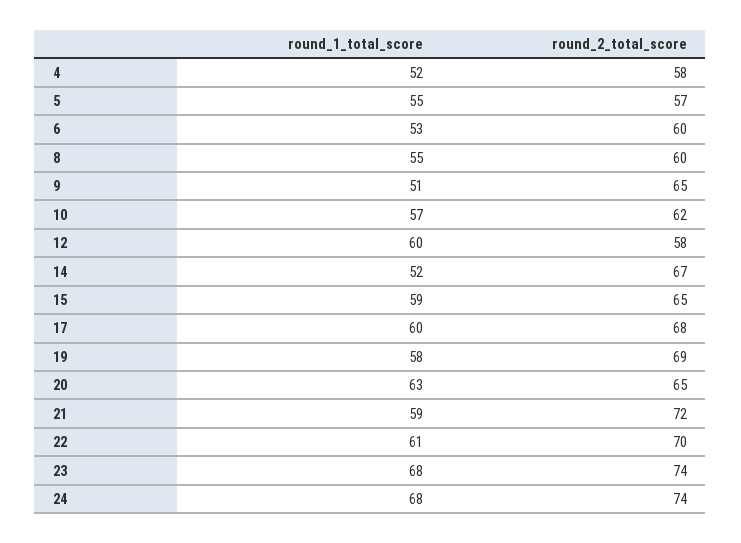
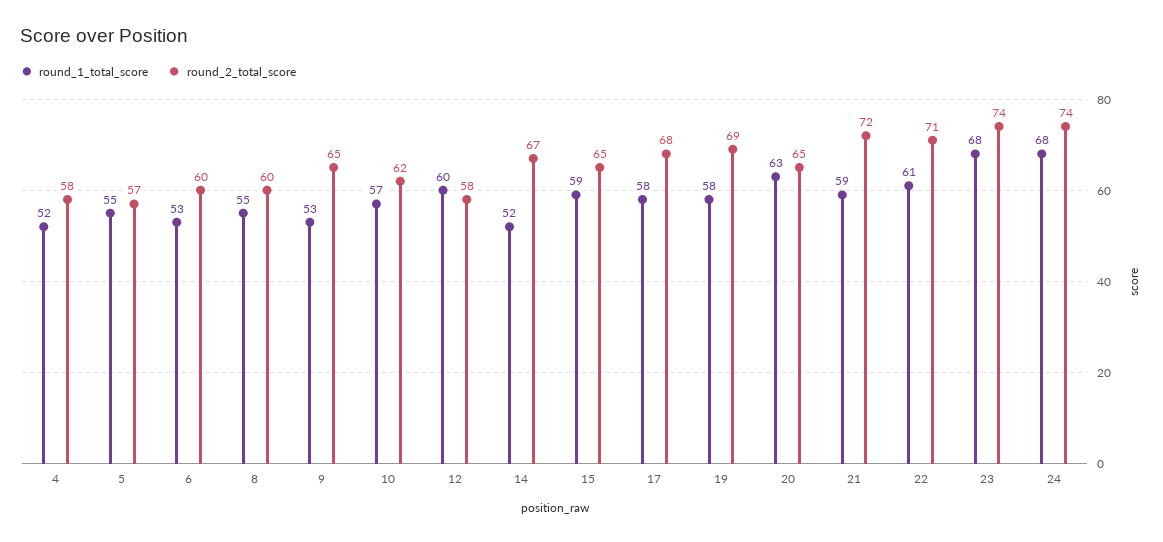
  {
    "round_1_total_score": {
      "4": 52,
      "5": 55,
      "6": 53,
      "8": 55,
-     "9": 51,
+     "9": 53,
      "10": 57,
      "12": 60,
      "14": 52,
      "15": 59,
-     "17": 60,
+     "17": 58,
      "19": 58,
      "20": 63,
      "21": 59,
      "22": 61,
      "23": 68,
      "24": 68
    },
    "round_2_total_score": {
      "4": 58,
      "5": 57,
      "6": 60,
      "8": 60,
      "9": 65,
      "10": 62,
      "12": 58,
      "14": 67,
      "15": 65,
      "17": 68,
      "19": 69,
      "20": 65,
      "21": 72,
-     "22": 70,
+     "22": 71,
      "23": 74,
      "24": 74
    }
  }

